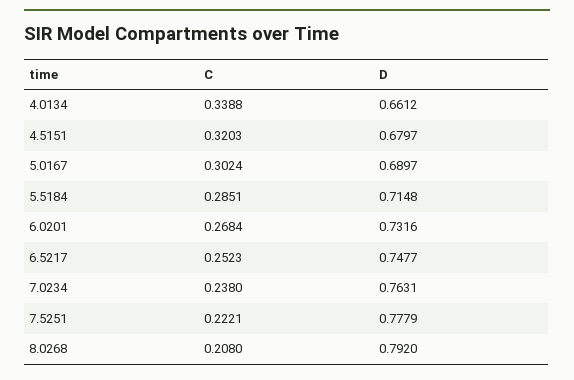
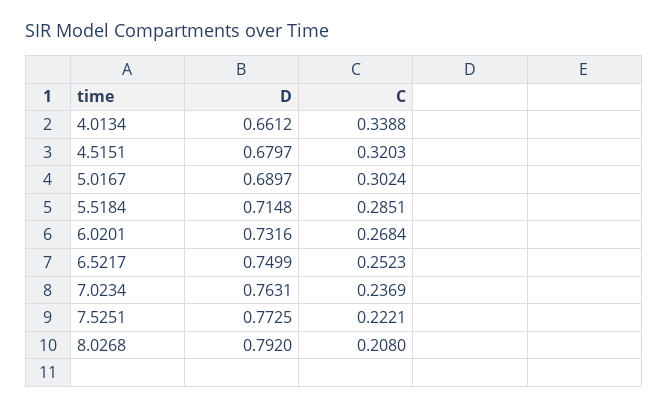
  {
    "C": {
      "4.0134": 0.3388,
      "4.5151": 0.3203,
      "5.0167": 0.3024,
      "5.5184": 0.2851,
      "6.0201": 0.2684,
      "6.5217": 0.2523,
-     "7.0234": 0.238,
+     "7.0234": 0.2369,
      "7.5251": 0.2221,
      "8.0268": 0.208
    },
    "D": {
      "4.0134": 0.6612,
      "4.5151": 0.6797,
      "5.0167": 0.6897,
      "5.5184": 0.7148,
      "6.0201": 0.7316,
-     "6.5217": 0.7477,
+     "6.5217": 0.7499,
      "7.0234": 0.7631,
-     "7.5251": 0.7779,
+     "7.5251": 0.7725,
      "8.0268": 0.792
    }
  }

